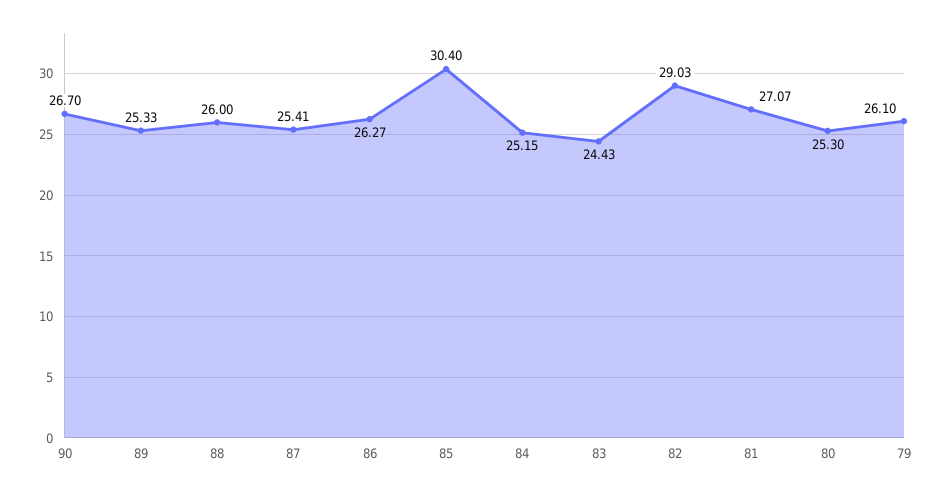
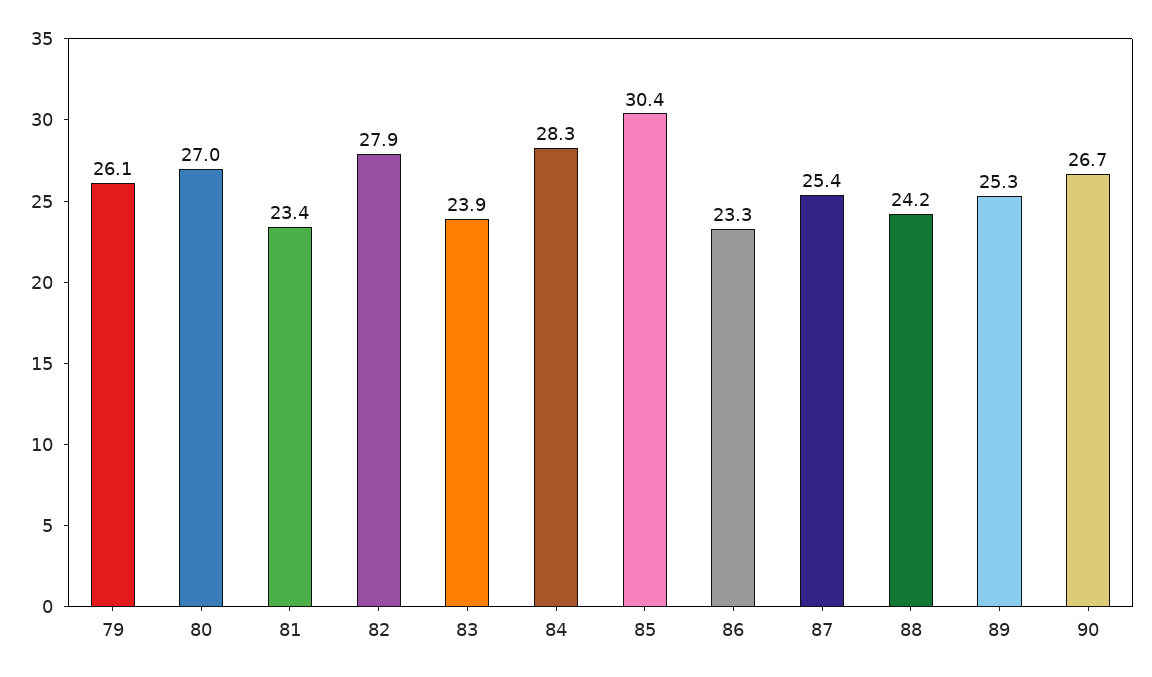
  {
    "90": 26.7,
    "89": 25.33,
-   "88": 26,
+   "88": 24.2,
    "87": 25.41,
-   "86": 26.27,
+   "86": 23.3,
    "85": 30.4,
-   "84": 25.15,
+   "84": 28.3,
-   "83": 24.43,
+   "83": 23.9,
-   "82": 29.03,
+   "82": 27.9,
-   "81": 27.07,
+   "81": 23.4,
-   "80": 25.3,
+   "80": 27,
    "79": 26.1
  }

